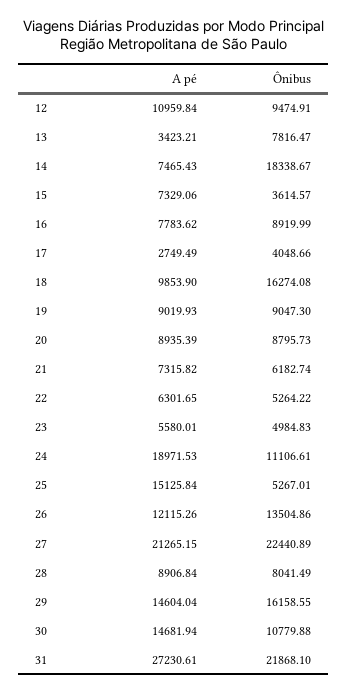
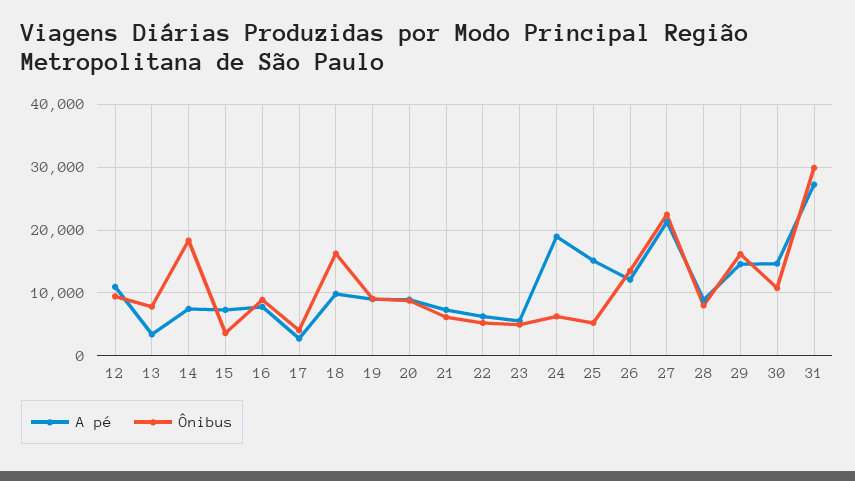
  {
    "A pé": {
      "12": 10959.84,
      "13": 3423.21,
      "14": 7465.43,
      "15": 7329.06,
      "16": 7783.62,
      "17": 2749.49,
      "18": 9853.9,
      "19": 9019.93,
      "20": 8935.39,
      "21": 7315.82,
      "22": 6301.65,
      "23": 5580.01,
      "24": 18971.53,
      "25": 15125.84,
      "26": 12115.26,
      "27": 21265.15,
      "28": 8906.84,
      "29": 14604.04,
      "30": 14681.94,
      "31": 27230.61
    },
    "Ônibus": {
      "12": 9474.91,
      "13": 7816.47,
      "14": 18338.67,
      "15": 3614.57,
      "16": 8919.99,
      "17": 4048.66,
      "18": 16274.08,
      "19": 9047.3,
      "20": 8795.73,
      "21": 6182.74,
      "22": 5264.22,
      "23": 4984.83,
-     "24": 11106.61,
+     "24": 6000,
      "25": 5267.01,
      "26": 13504.86,
      "27": 22440.89,
      "28": 8041.49,
      "29": 16158.55,
      "30": 10779.88,
-     "31": 21868.1
+     "31": 30000
    }
  }

